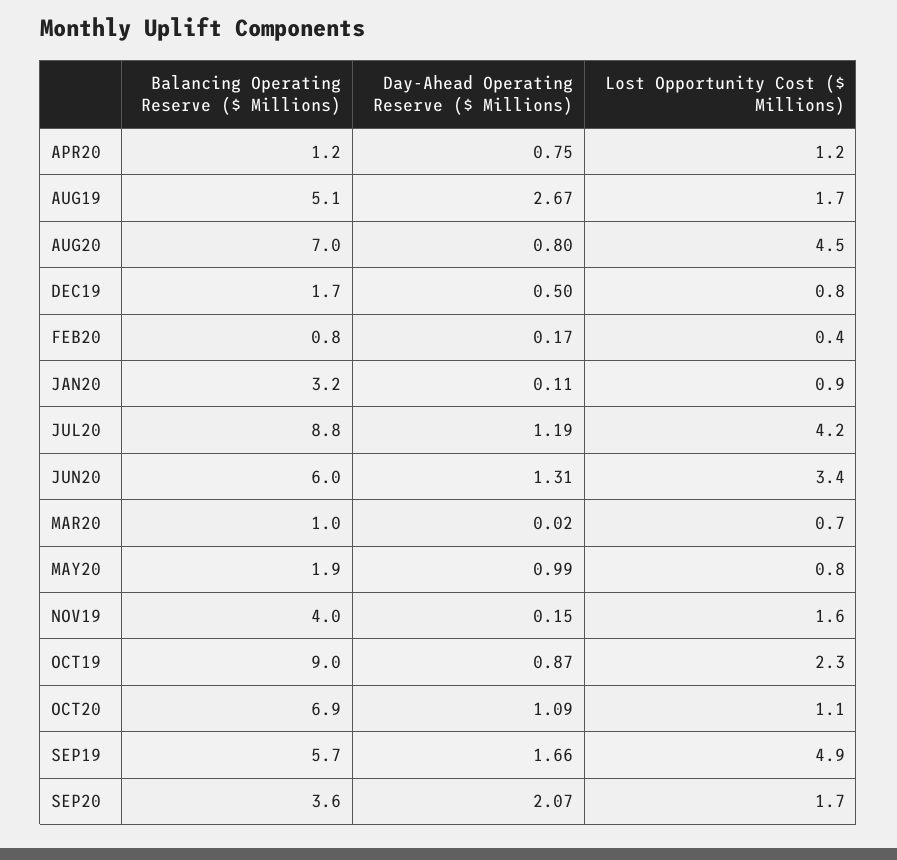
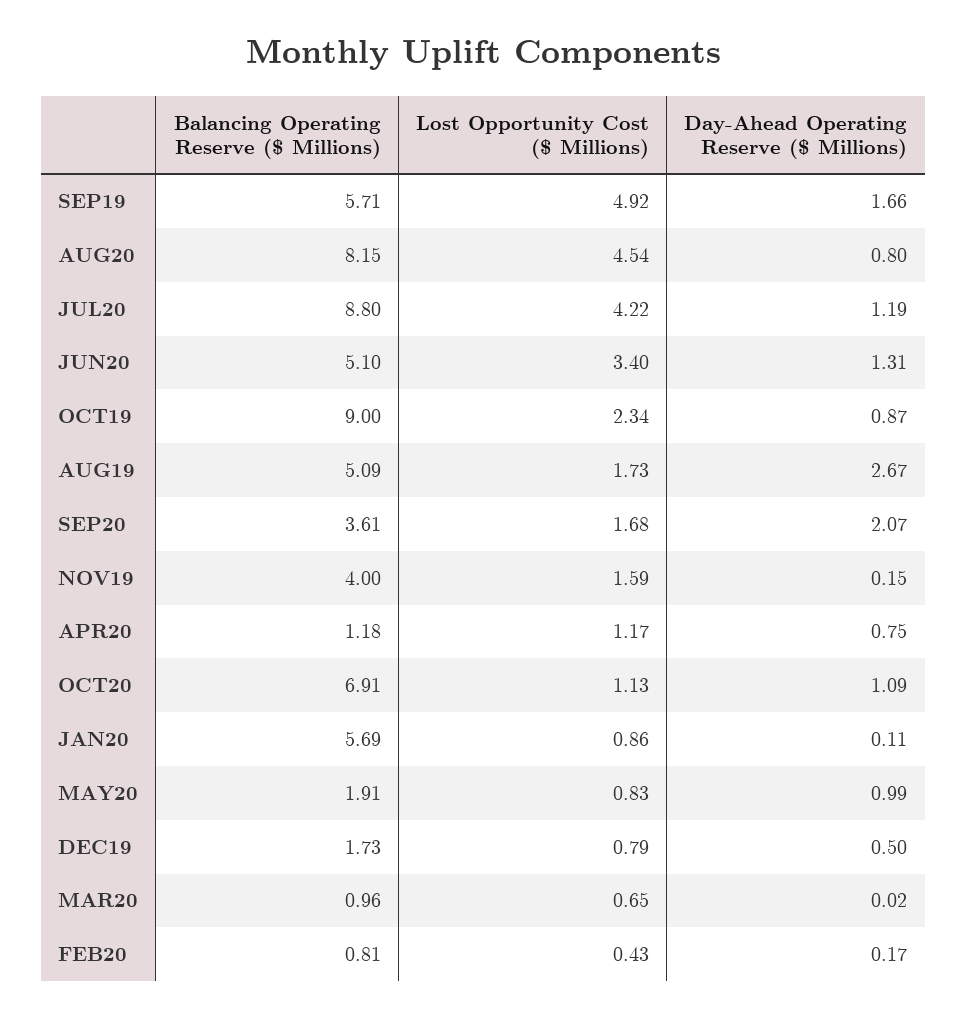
  {
    "Balancing Operating Reserve ($ Millions)": {
      "APR20": 1.18,
      "AUG19": 5.09,
-     "AUG20": 7,
+     "AUG20": 8.15,
      "DEC19": 1.73,
      "FEB20": 0.81,
-     "JAN20": 3.2,
+     "JAN20": 5.69,
      "JUL20": 8.8,
-     "JUN20": 6,
+     "JUN20": 5.1,
      "MAR20": 0.96,
      "MAY20": 1.91,
      "NOV19": 4,
      "OCT19": 9,
      "OCT20": 6.91,
      "SEP19": 5.71,
      "SEP20": 3.61
    },
    "Day-Ahead Operating Reserve ($ Millions)": {
      "APR20": 0.75,
      "AUG19": 2.67,
      "AUG20": 0.8,
      "DEC19": 0.5,
      "FEB20": 0.17,
      "JAN20": 0.11,
      "JUL20": 1.19,
      "JUN20": 1.31,
      "MAR20": 0.02,
      "MAY20": 0.99,
      "NOV19": 0.15,
      "OCT19": 0.87,
      "OCT20": 1.09,
      "SEP19": 1.66,
      "SEP20": 2.07
    },
    "Lost Opportunity Cost ($ Millions)": {
      "APR20": 1.17,
      "AUG19": 1.73,
      "AUG20": 4.54,
      "DEC19": 0.79,
      "FEB20": 0.43,
      "JAN20": 0.86,
      "JUL20": 4.22,
      "JUN20": 3.4,
      "MAR20": 0.65,
      "MAY20": 0.83,
      "NOV19": 1.59,
      "OCT19": 2.34,
      "OCT20": 1.13,
      "SEP19": 4.92,
      "SEP20": 1.68
    }
  }

